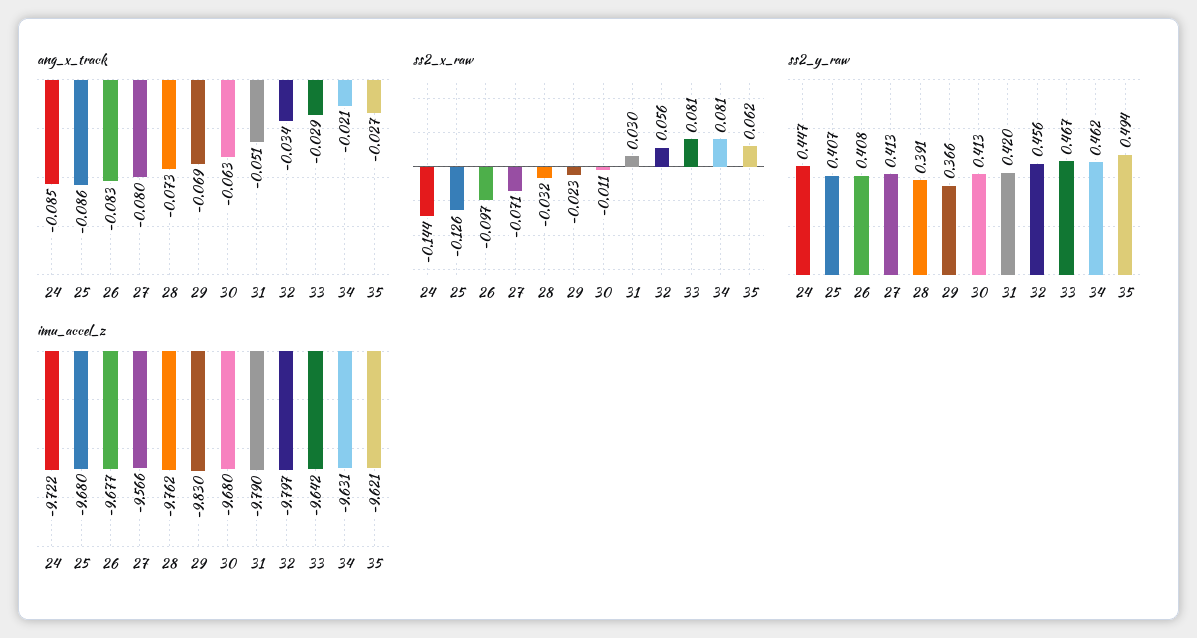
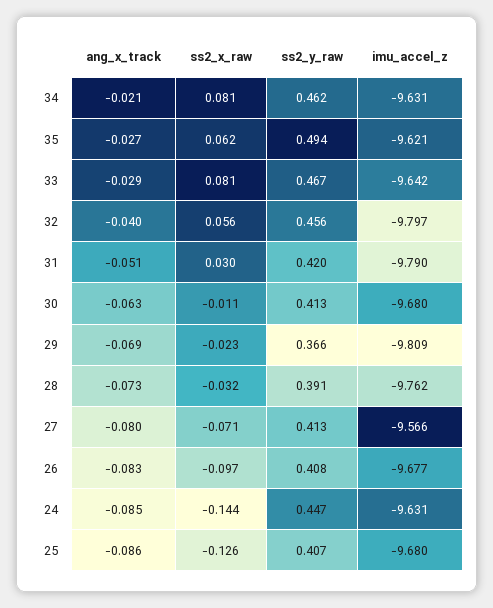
  {
    "ang_x_track": {
      "24": -0.085,
      "25": -0.086,
      "26": -0.083,
      "27": -0.08,
      "28": -0.073,
      "29": -0.069,
      "30": -0.063,
      "31": -0.051,
-     "32": -0.034,
+     "32": -0.04,
      "33": -0.029,
      "34": -0.021,
      "35": -0.027
    },
    "ss2_x_raw": {
      "24": -0.144,
      "25": -0.126,
      "26": -0.097,
      "27": -0.071,
      "28": -0.032,
      "29": -0.023,
      "30": -0.011,
      "31": 0.03,
      "32": 0.056,
      "33": 0.081,
      "34": 0.081,
      "35": 0.062
    },
    "ss2_y_raw": {
      "24": 0.447,
      "25": 0.407,
      "26": 0.408,
      "27": 0.413,
      "28": 0.391,
      "29": 0.366,
      "30": 0.413,
      "31": 0.42,
      "32": 0.456,
      "33": 0.467,
      "34": 0.462,
      "35": 0.494
    },
    "imu_accel_z": {
-     "24": -9.722,
+     "24": -9.631,
      "25": -9.68,
      "26": -9.677,
      "27": -9.566,
      "28": -9.762,
-     "29": -9.83,
+     "29": -9.809,
      "30": -9.68,
      "31": -9.79,
      "32": -9.797,
      "33": -9.642,
      "34": -9.631,
      "35": -9.621
    }
  }

